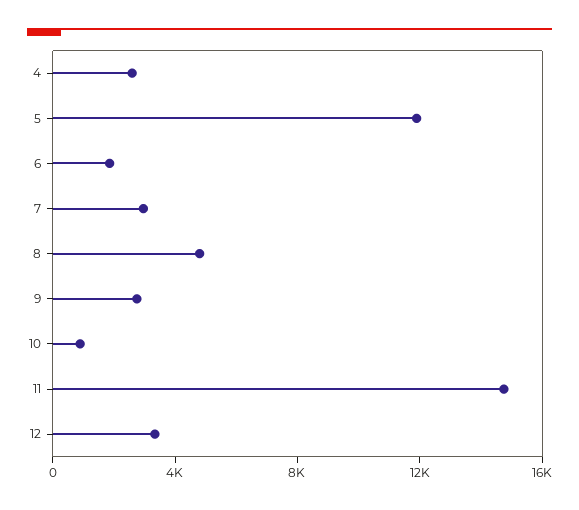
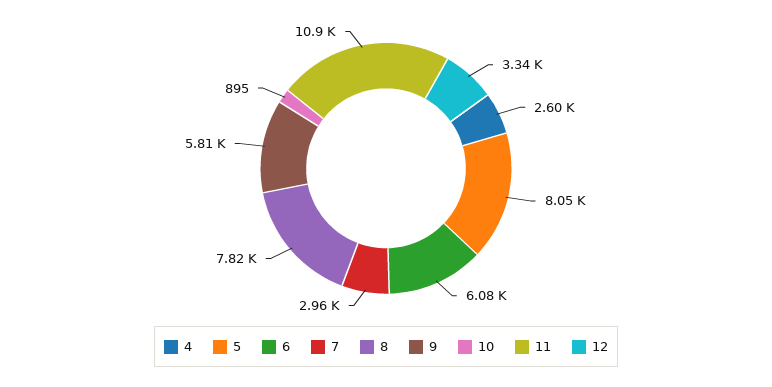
  {
    "4": 2600,
-   "5": 12000,
+   "5": 8050,
-   "6": 2000,
+   "6": 6080,
    "7": 2960,
-   "8": 5000,
+   "8": 7820,
-   "9": 3000,
+   "9": 5810,
    "10": 895,
-   "11": 15000,
+   "11": 10900,
    "12": 3340
  }

